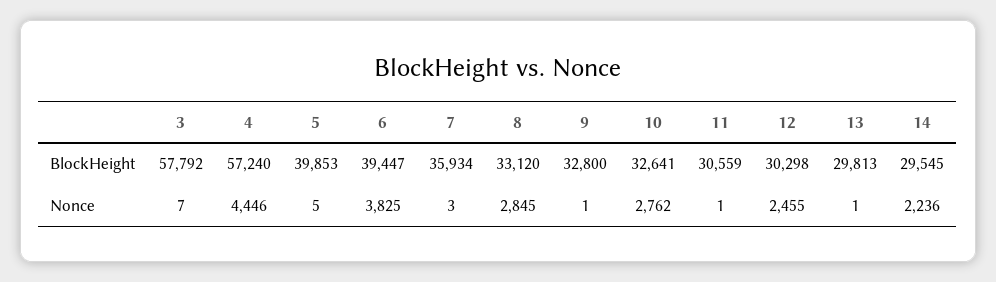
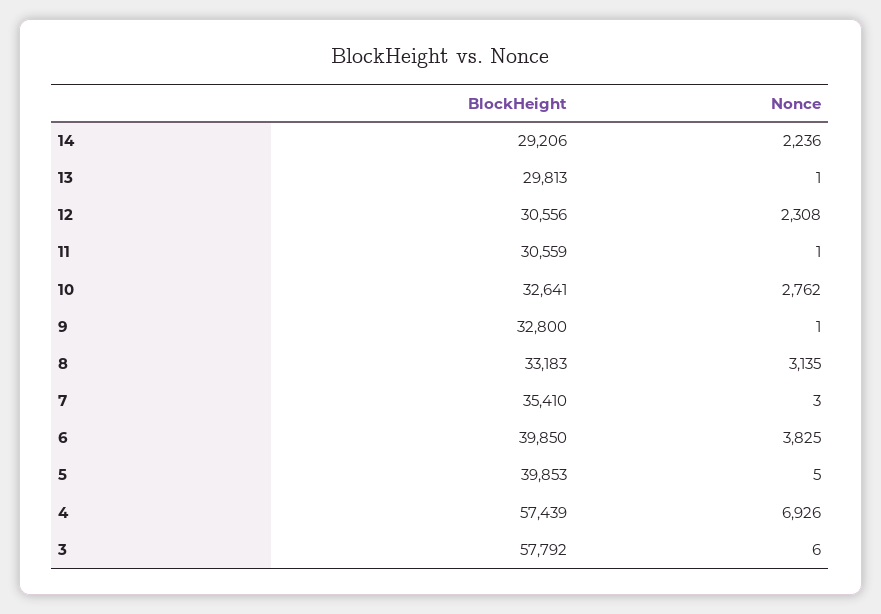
  {
    "3": {
      "BlockHeight": 57792,
-     "Nonce": 7
+     "Nonce": 6
    },
    "4": {
-     "BlockHeight": 57240,
+     "BlockHeight": 57439,
-     "Nonce": 4446
+     "Nonce": 6926
    },
    "5": {
      "BlockHeight": 39853,
      "Nonce": 5
    },
    "6": {
-     "BlockHeight": 39447,
+     "BlockHeight": 39850,
      "Nonce": 3825
    },
    "7": {
-     "BlockHeight": 35934,
+     "BlockHeight": 35410,
      "Nonce": 3
    },
    "8": {
-     "BlockHeight": 33120,
+     "BlockHeight": 33183,
-     "Nonce": 2845
+     "Nonce": 3135
    },
    "9": {
      "BlockHeight": 32800,
      "Nonce": 1
    },
    "10": {
      "BlockHeight": 32641,
      "Nonce": 2762
    },
    "11": {
      "BlockHeight": 30559,
      "Nonce": 1
    },
    "12": {
-     "BlockHeight": 30298,
+     "BlockHeight": 30556,
-     "Nonce": 2455
+     "Nonce": 2308
    },
    "13": {
      "BlockHeight": 29813,
      "Nonce": 1
    },
    "14": {
-     "BlockHeight": 29545,
+     "BlockHeight": 29206,
      "Nonce": 2236
    }
  }

